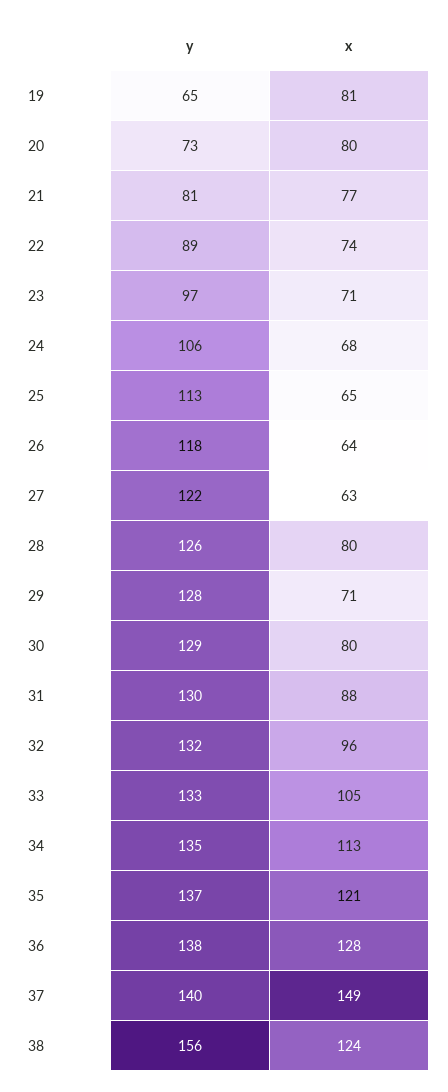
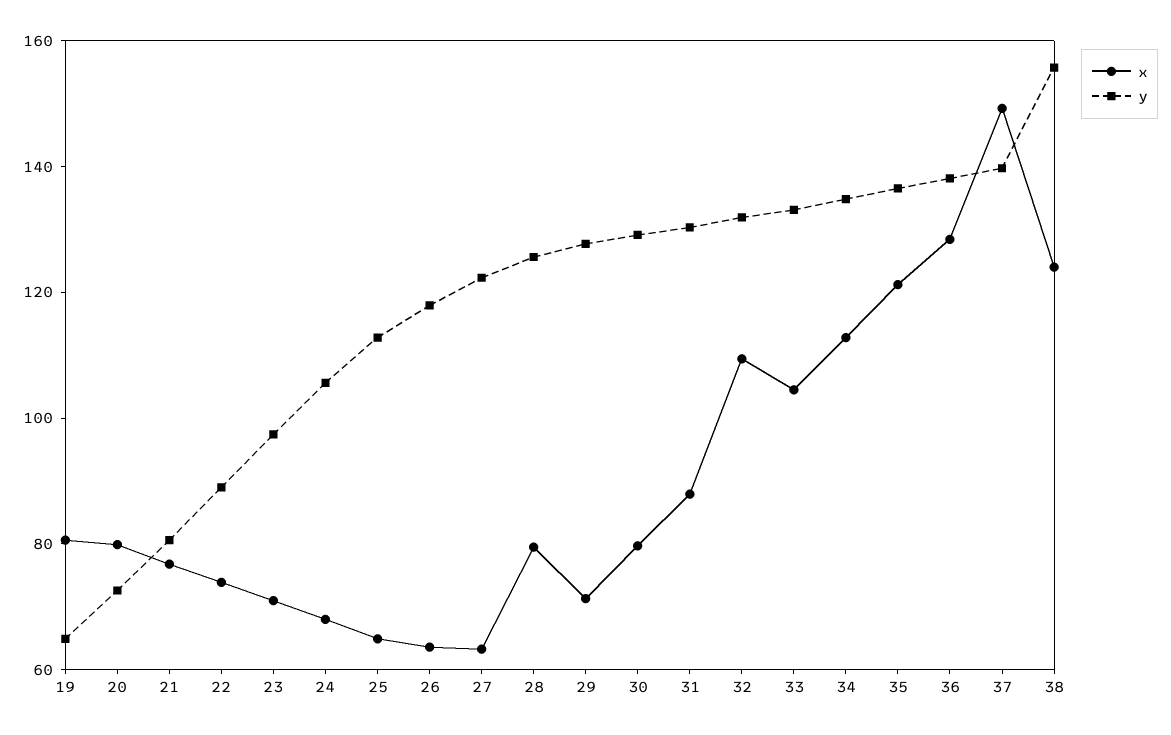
  {
    "y": {
      "19": 65,
      "20": 73,
      "21": 81,
      "22": 89,
      "23": 97,
      "24": 106,
      "25": 113,
      "26": 118,
      "27": 122,
      "28": 126,
      "29": 128,
      "30": 129,
      "31": 130,
      "32": 132,
      "33": 133,
      "34": 135,
      "35": 137,
      "36": 138,
      "37": 140,
      "38": 156
    },
    "x": {
      "19": 81,
      "20": 80,
      "21": 77,
      "22": 74,
      "23": 71,
      "24": 68,
      "25": 65,
      "26": 64,
      "27": 63,
      "28": 80,
      "29": 71,
      "30": 80,
      "31": 88,
-     "32": 96,
+     "32": 110,
      "33": 105,
      "34": 113,
      "35": 121,
      "36": 128,
      "37": 149,
      "38": 124
    }
  }

